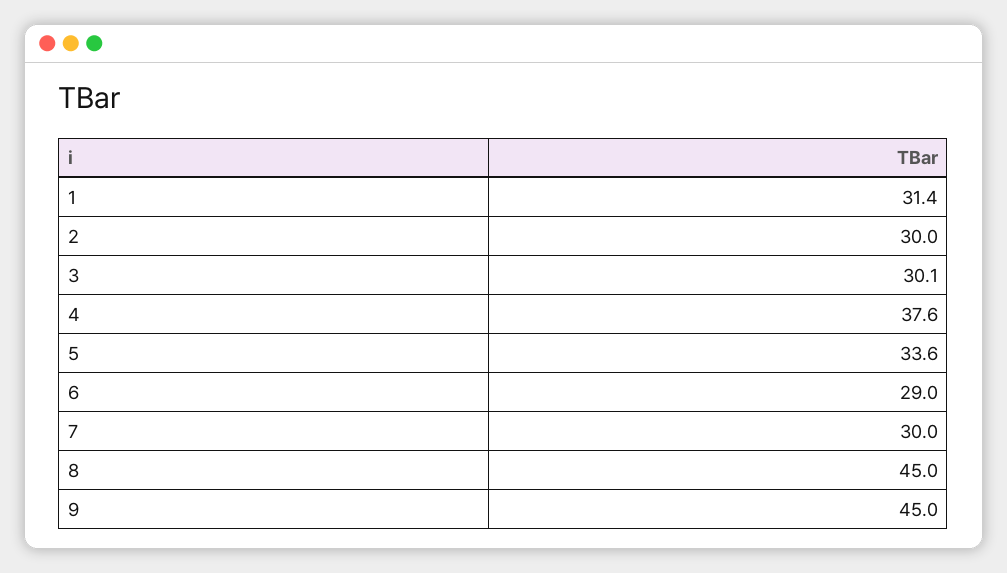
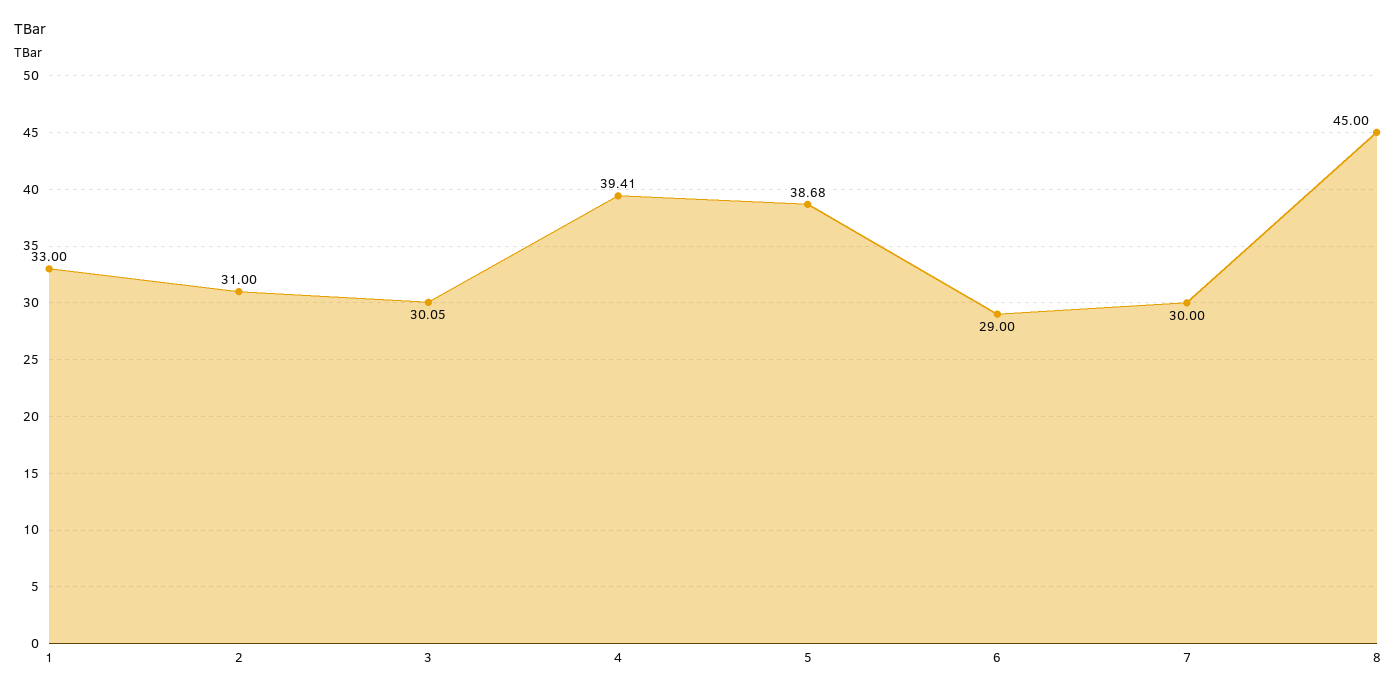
  {
-   "1": 31.4,
+   "1": 33,
-   "2": 30,
+   "2": 31,
    "3": 30.05,
-   "4": 37.6,
+   "4": 39.41,
-   "5": 33.6,
+   "5": 38.68,
    "6": 29,
    "7": 30,
-   "8": 45,
+   "8": 45
-   "9": 45
  }

